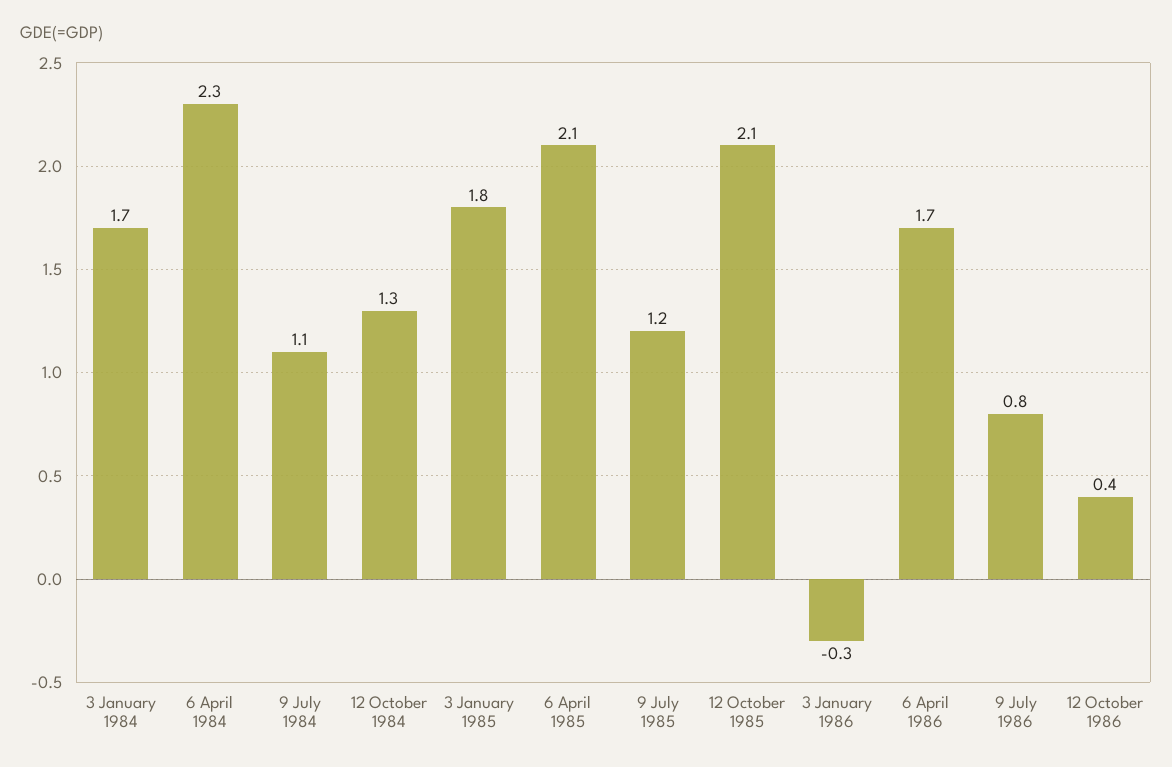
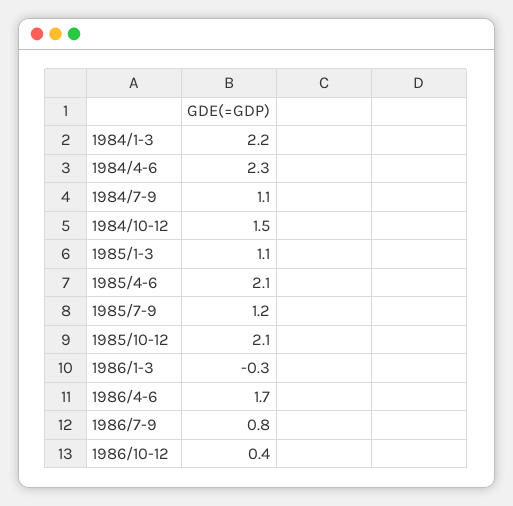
  {
-   "3 January 1984": 1.7,
+   "3 January 1984": 2.2,
    "6 April 1984": 2.3,
    "9 July 1984": 1.1,
-   "12 October 1984": 1.3,
+   "12 October 1984": 1.5,
-   "3 January 1985": 1.8,
+   "3 January 1985": 1.1,
    "6 April 1985": 2.1,
    "9 July 1985": 1.2,
    "12 October 1985": 2.1,
    "3 January 1986": -0.3,
    "6 April 1986": 1.7,
    "9 July 1986": 0.8,
    "12 October 1986": 0.4
  }

